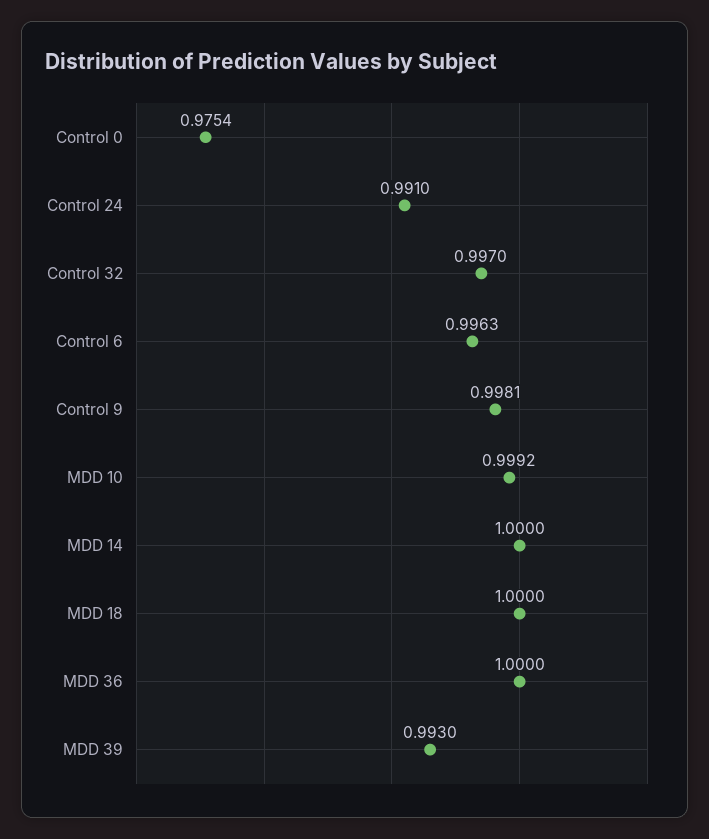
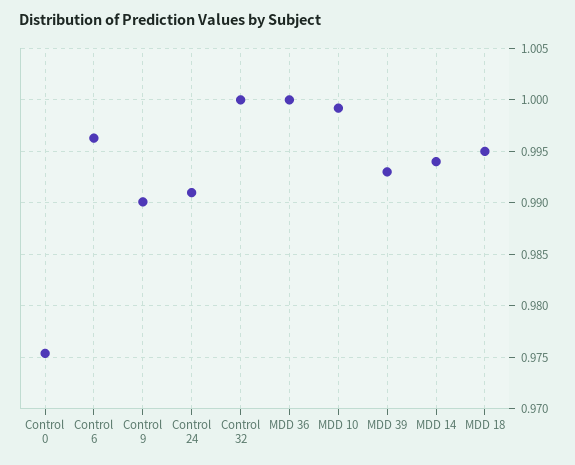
  {
    "Control 0": 0.9754,
    "Control 24": 0.991,
-   "Control 32": 0.997,
+   "Control 32": 1,
    "Control 6": 0.9963,
-   "Control 9": 0.9981,
+   "Control 9": 0.99,
    "MDD 10": 0.9992,
-   "MDD 14": 1,
+   "MDD 14": 0.994,
-   "MDD 18": 1,
+   "MDD 18": 0.995,
    "MDD 36": 1,
    "MDD 39": 0.993
  }

